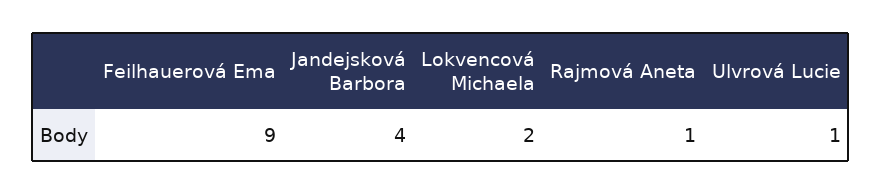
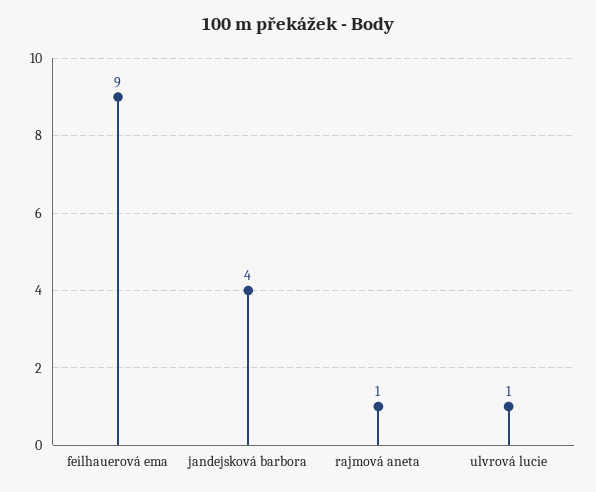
  {
    "Feilhauerová Ema": 9,
    "Jandejsková Barbora": 4,
-   "Lokvencová Michaela": 2,
    "Rajmová Aneta": 1,
    "Ulvrová Lucie": 1
  }

